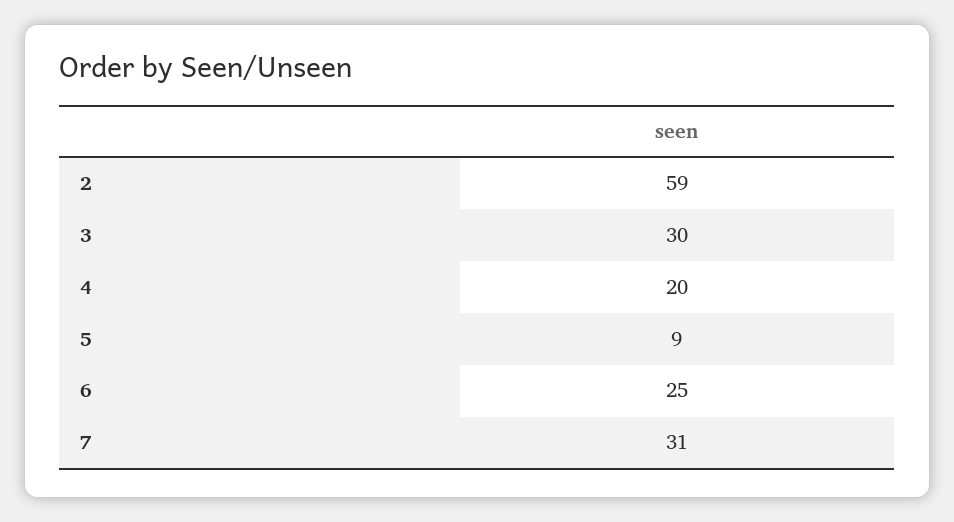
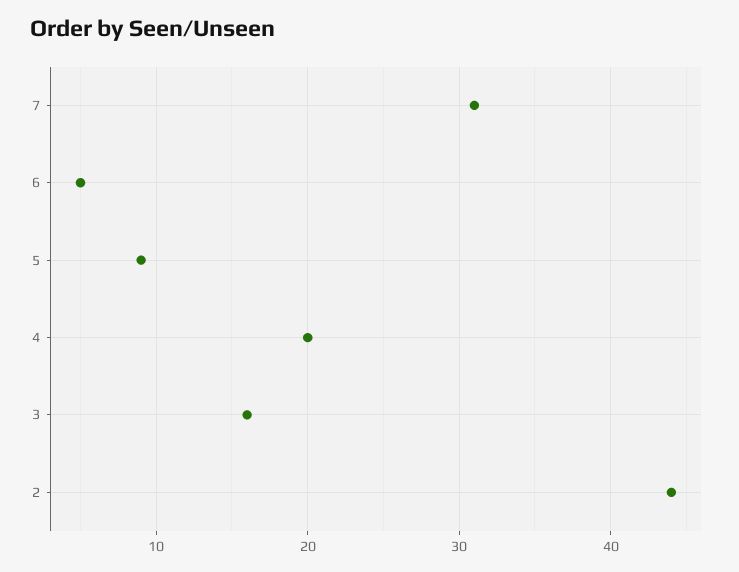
  {
-   "2": 59,
+   "2": 44,
-   "3": 30,
+   "3": 16,
    "4": 20,
    "5": 9,
-   "6": 25,
+   "6": 5,
    "7": 31
  }

